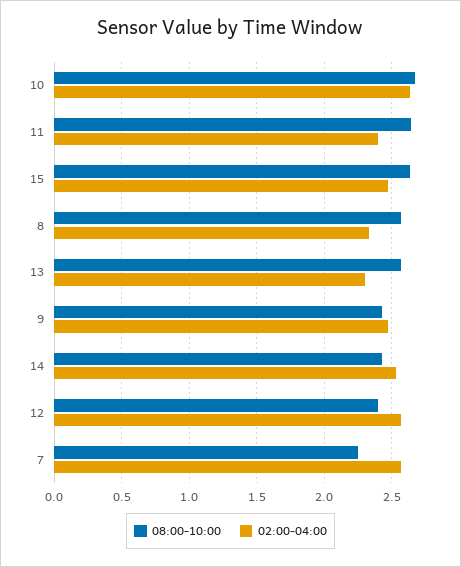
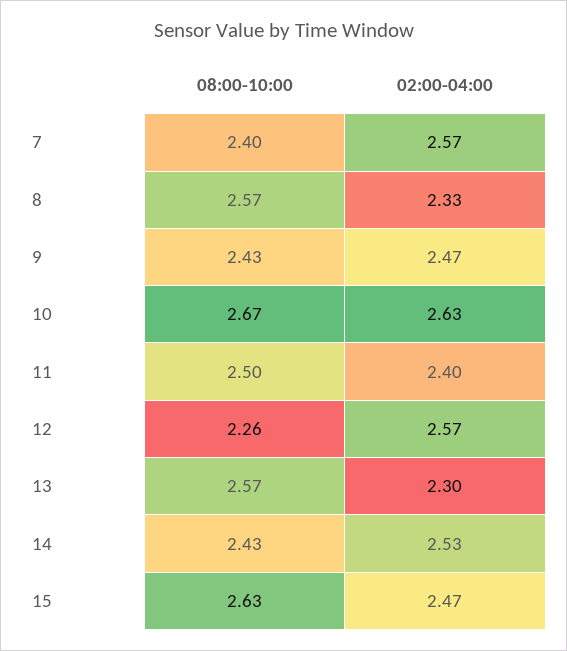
  {
    "08:00-10:00": {
      "10": 2.67,
-     "11": 2.65,
+     "11": 2.5,
      "15": 2.63,
      "8": 2.57,
      "13": 2.57,
      "9": 2.43,
      "14": 2.43,
-     "12": 2.4,
+     "12": 2.26,
-     "7": 2.25
+     "7": 2.4
    },
    "02:00-04:00": {
      "10": 2.63,
      "11": 2.4,
      "15": 2.47,
      "8": 2.33,
      "13": 2.3,
      "9": 2.47,
      "14": 2.53,
      "12": 2.57,
      "7": 2.57
    }
  }

